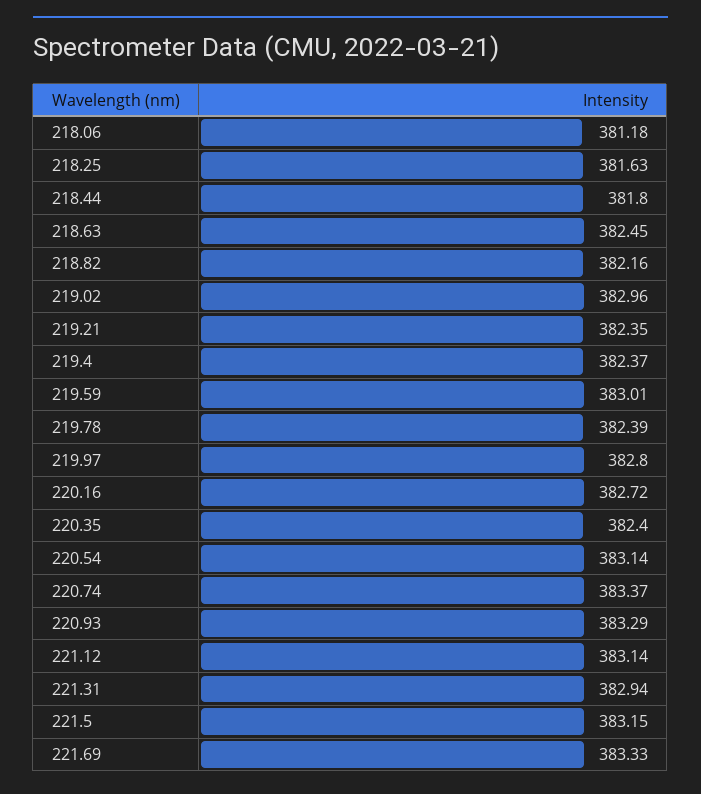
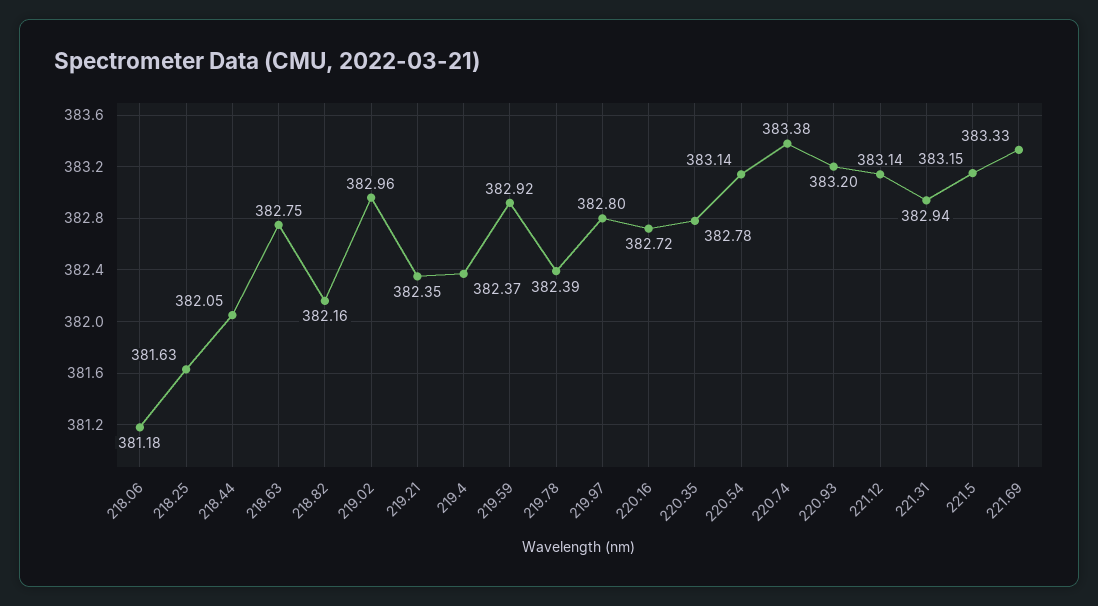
  {
    "218.06": 381.18,
    "218.25": 381.63,
-   "218.44": 381.8,
+   "218.44": 382.05,
-   "218.63": 382.45,
+   "218.63": 382.75,
    "218.82": 382.16,
    "219.02": 382.96,
    "219.21": 382.35,
    "219.4": 382.37,
-   "219.59": 383.01,
+   "219.59": 382.92,
    "219.78": 382.39,
    "219.97": 382.8,
    "220.16": 382.72,
-   "220.35": 382.4,
+   "220.35": 382.78,
    "220.54": 383.14,
-   "220.74": 383.37,
+   "220.74": 383.38,
-   "220.93": 383.29,
+   "220.93": 383.2,
    "221.12": 383.14,
    "221.31": 382.94,
    "221.5": 383.15,
    "221.69": 383.33
  }

